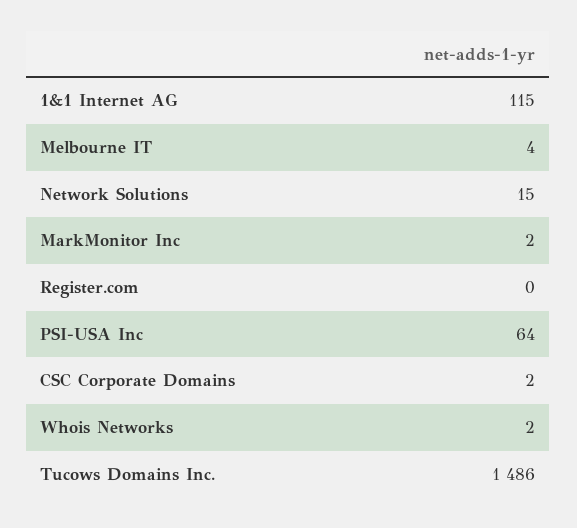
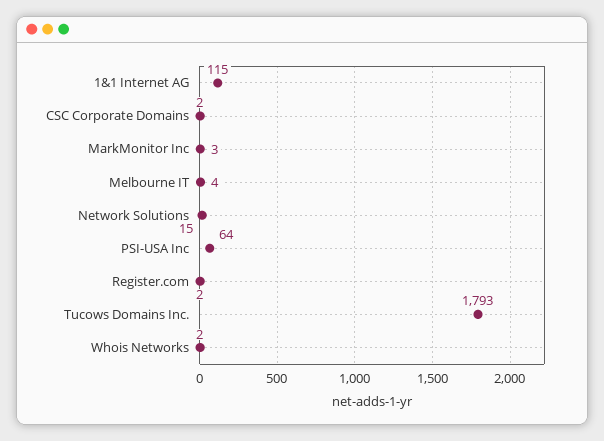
  {
    "1&1 Internet AG": 115,
    "Melbourne IT": 4,
    "Network Solutions": 15,
-   "MarkMonitor Inc": 2,
+   "MarkMonitor Inc": 3,
-   "Register.com": 0,
+   "Register.com": 2,
    "PSI-USA Inc": 64,
    "CSC Corporate Domains": 2,
    "Whois Networks": 2,
-   "Tucows Domains Inc.": 1486
+   "Tucows Domains Inc.": 1793
  }

